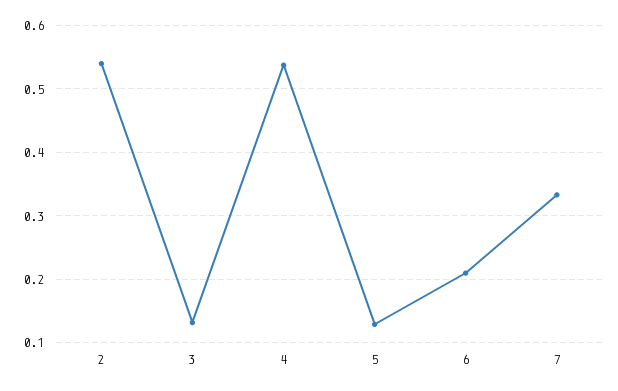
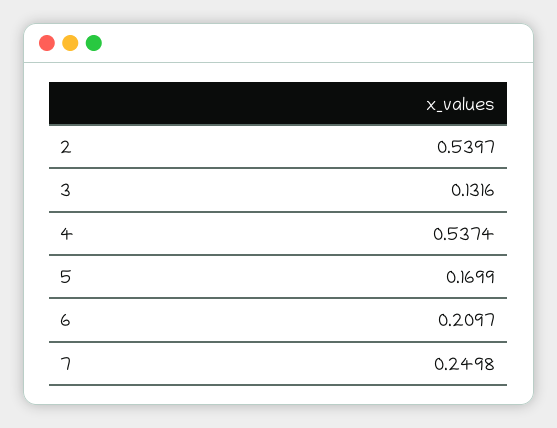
  {
    "2": 0.5397,
    "3": 0.1316,
    "4": 0.5374,
-   "5": 0.13,
+   "5": 0.1699,
    "6": 0.2097,
-   "7": 0.33
+   "7": 0.2498
  }

